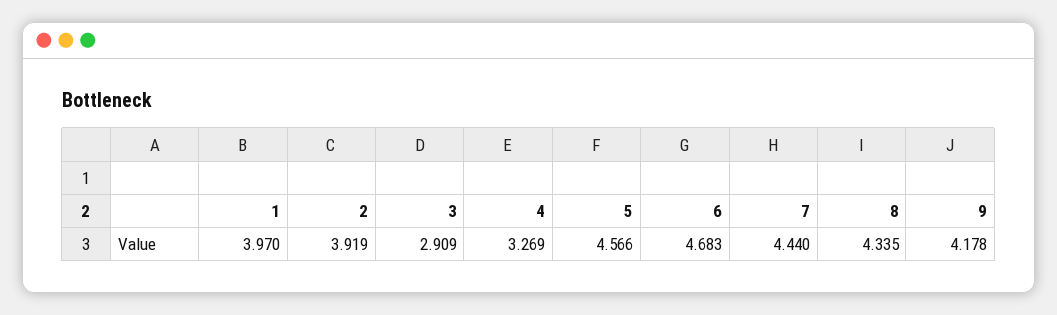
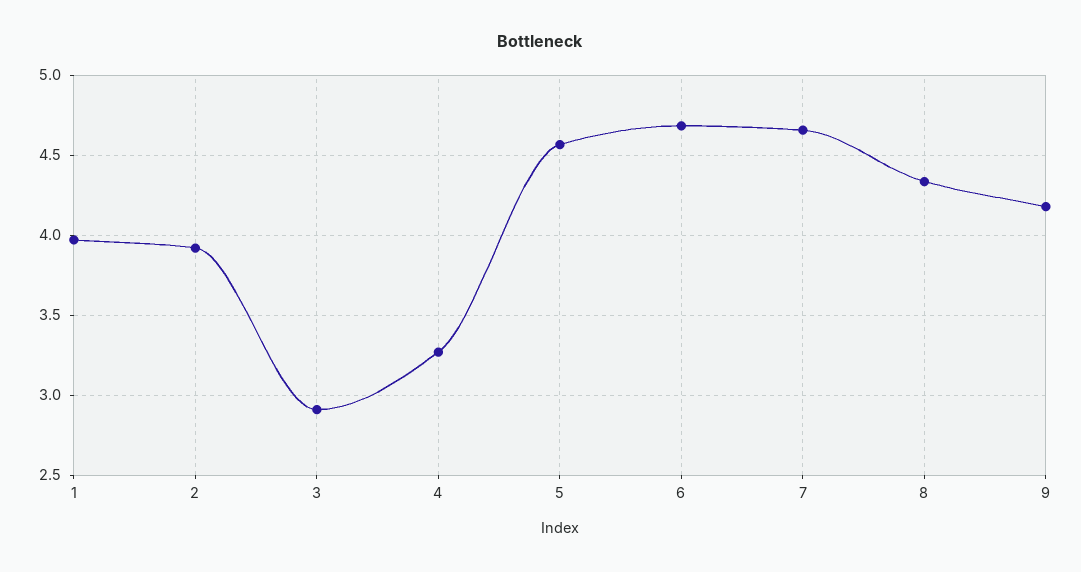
  {
    "1": 3.97,
    "2": 3.919,
    "3": 2.909,
    "4": 3.269,
    "5": 4.566,
    "6": 4.683,
-   "7": 4.44,
+   "7": 4.65,
    "8": 4.335,
    "9": 4.178
  }

